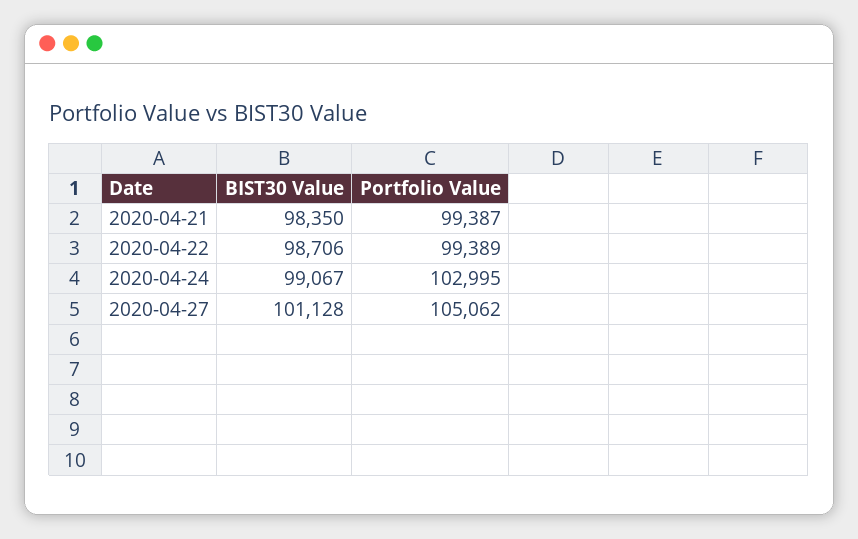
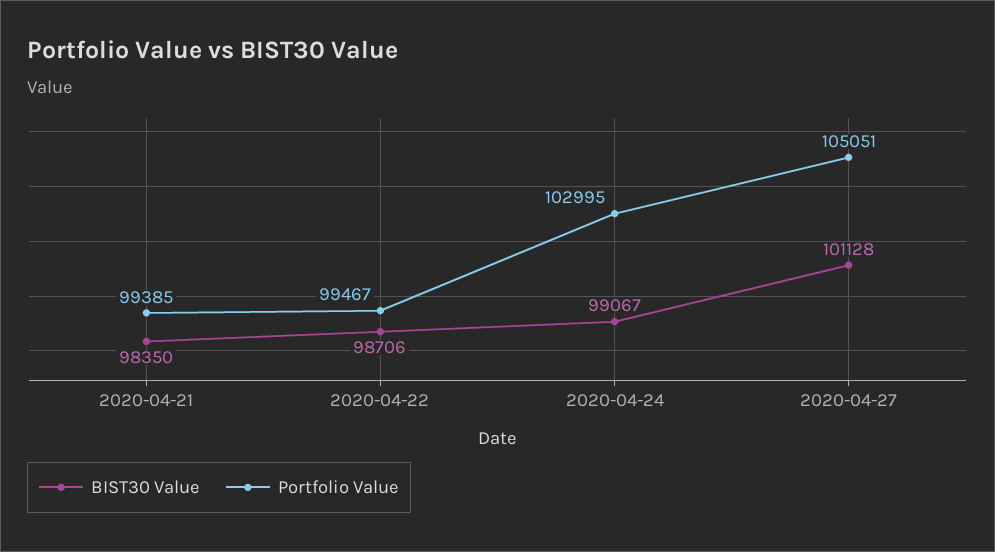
  {
    "BIST30 Value": {
      "2020-04-21": 98350,
      "2020-04-22": 98706,
      "2020-04-24": 99067,
      "2020-04-27": 101128
    },
    "Portfolio Value": {
-     "2020-04-21": 99387,
+     "2020-04-21": 99385,
-     "2020-04-22": 99389,
+     "2020-04-22": 99467,
      "2020-04-24": 102995,
-     "2020-04-27": 105062
+     "2020-04-27": 105051
    }
  }

